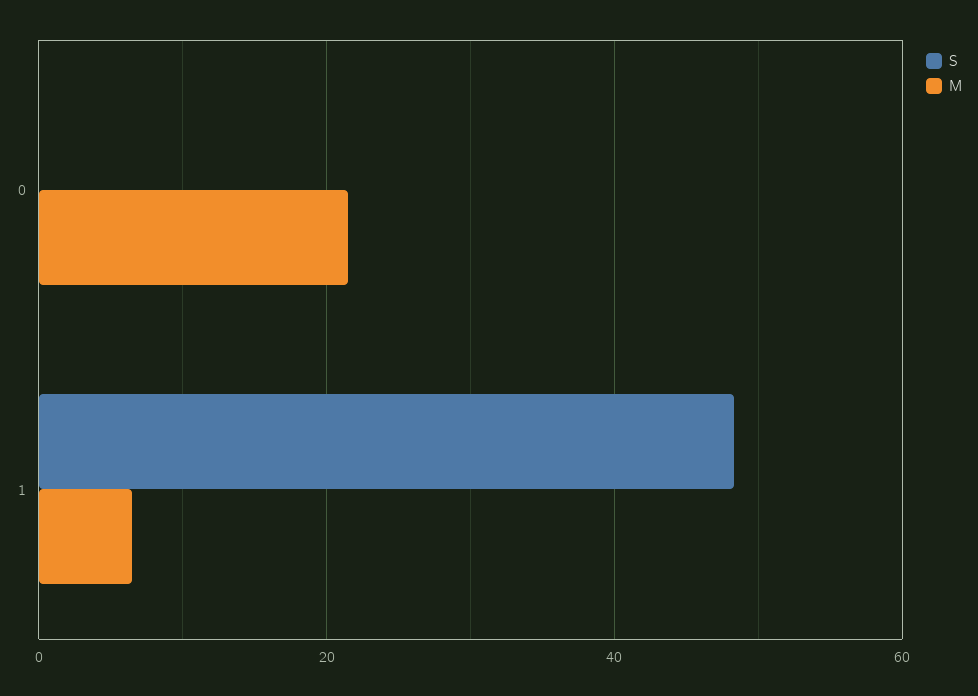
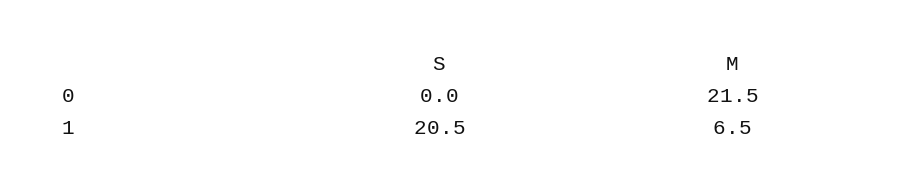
  {
    "S": {
      "0": 0,
-     "1": 48
+     "1": 20.5
    },
    "M": {
      "0": 21.5,
      "1": 6.5
    }
  }

